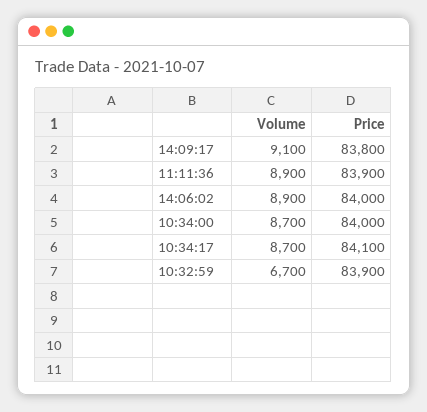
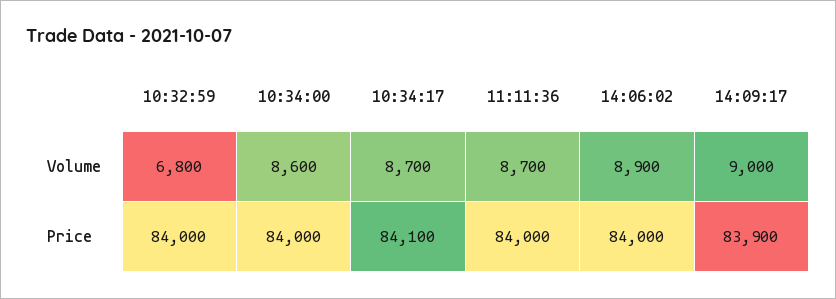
  {
    "Volume": {
-     "14:09:17": 9100,
+     "14:09:17": 9000,
-     "11:11:36": 8900,
+     "11:11:36": 8700,
      "14:06:02": 8900,
-     "10:34:00": 8700,
+     "10:34:00": 8600,
      "10:34:17": 8700,
-     "10:32:59": 6700
+     "10:32:59": 6800
    },
    "Price": {
-     "14:09:17": 83800,
+     "14:09:17": 83900,
-     "11:11:36": 83900,
+     "11:11:36": 84000,
      "14:06:02": 84000,
      "10:34:00": 84000,
      "10:34:17": 84100,
-     "10:32:59": 83900
+     "10:32:59": 84000
    }
  }

